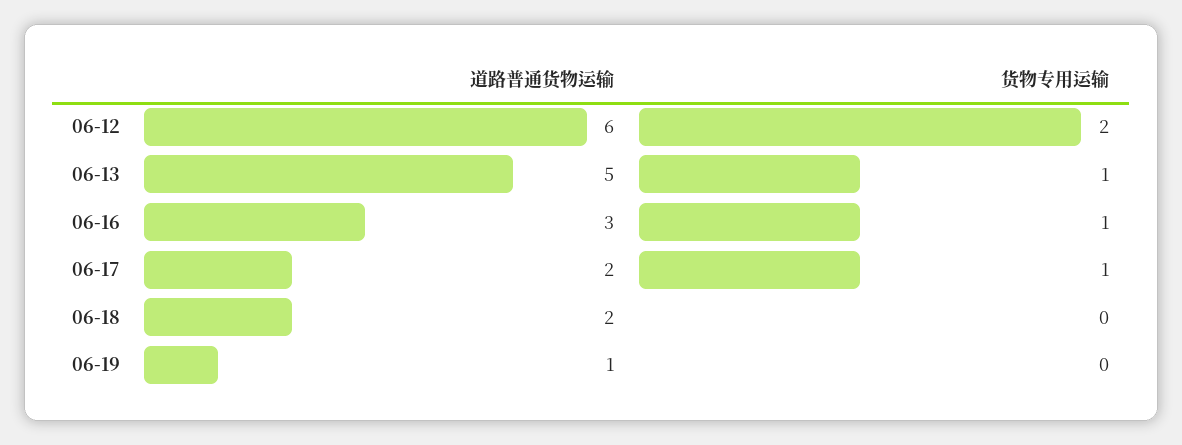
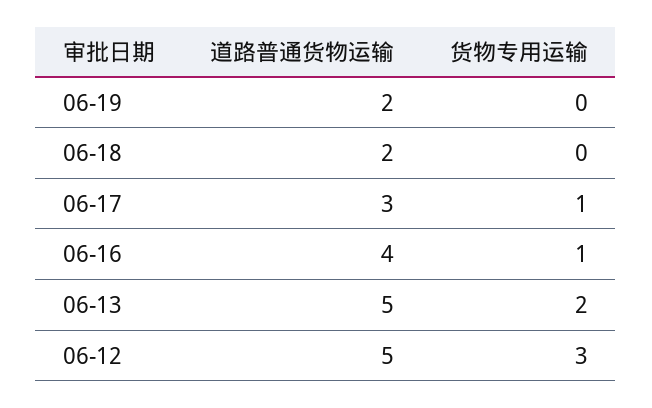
  {
    "道路普通货物运输": {
-     "06-12": 6,
+     "06-12": 5,
      "06-13": 5,
-     "06-16": 3,
+     "06-16": 4,
-     "06-17": 2,
+     "06-17": 3,
      "06-18": 2,
-     "06-19": 1
+     "06-19": 2
    },
    "货物专用运输": {
-     "06-12": 2,
+     "06-12": 3,
-     "06-13": 1,
+     "06-13": 2,
      "06-16": 1,
      "06-17": 1,
      "06-18": 0,
      "06-19": 0
    }
  }

